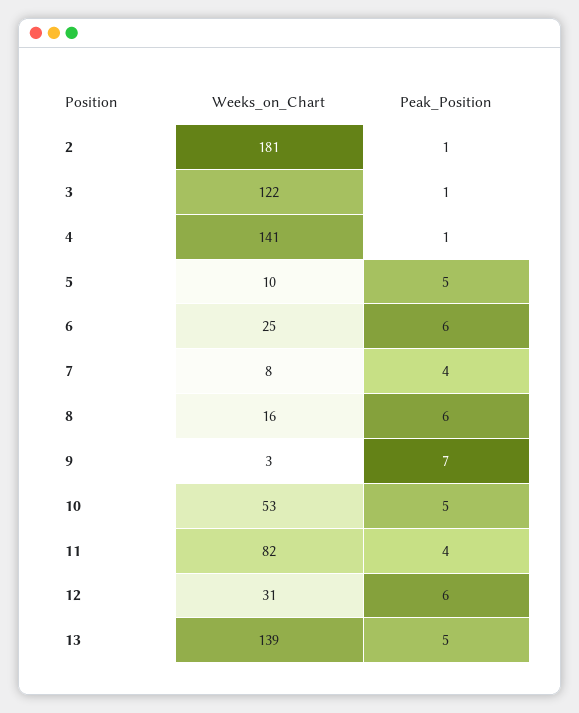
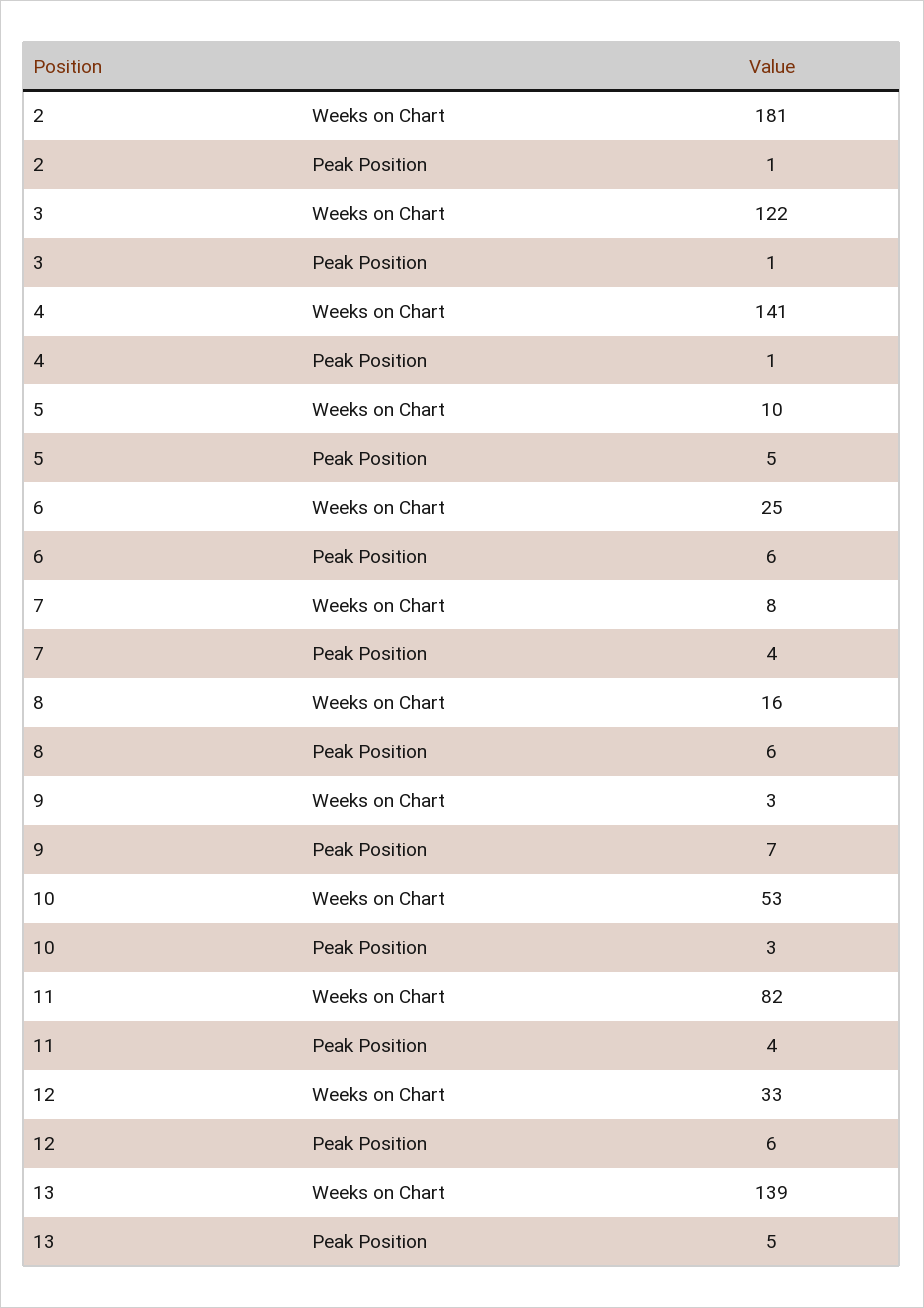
  {
    "Weeks_on_Chart": {
      "2": 181,
      "3": 122,
      "4": 141,
      "5": 10,
      "6": 25,
      "7": 8,
      "8": 16,
      "9": 3,
      "10": 53,
      "11": 82,
-     "12": 31,
+     "12": 33,
      "13": 139
    },
    "Peak_Position": {
      "2": 1,
      "3": 1,
      "4": 1,
      "5": 5,
      "6": 6,
      "7": 4,
      "8": 6,
      "9": 7,
-     "10": 5,
+     "10": 3,
      "11": 4,
      "12": 6,
      "13": 5
    }
  }

